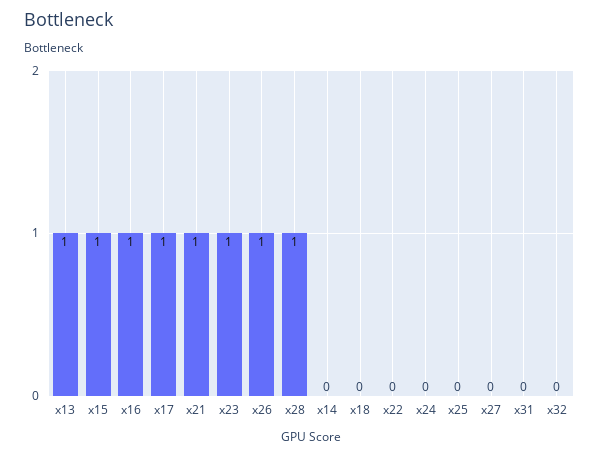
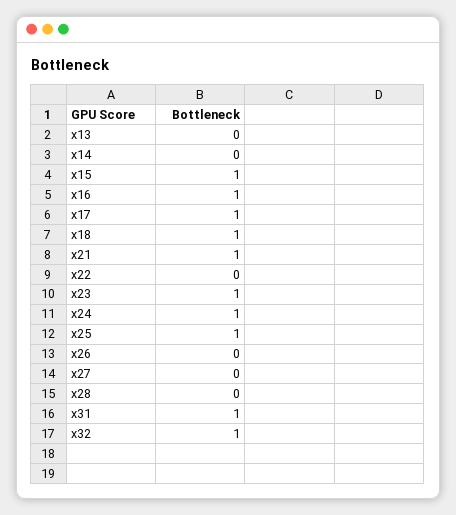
  {
-   "x13": 1,
+   "x13": 0,
    "x15": 1,
    "x16": 1,
    "x17": 1,
    "x21": 1,
    "x23": 1,
-   "x26": 1,
+   "x26": 0,
-   "x28": 1,
+   "x28": 0,
    "x14": 0,
-   "x18": 0,
+   "x18": 1,
    "x22": 0,
-   "x24": 0,
+   "x24": 1,
-   "x25": 0,
+   "x25": 1,
    "x27": 0,
-   "x31": 0,
+   "x31": 1,
-   "x32": 0
+   "x32": 1
  }

